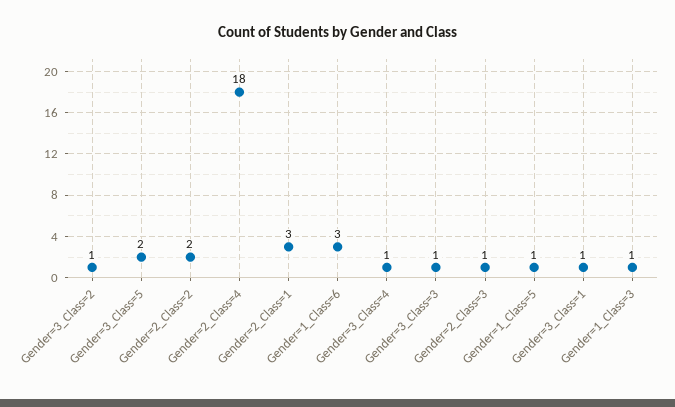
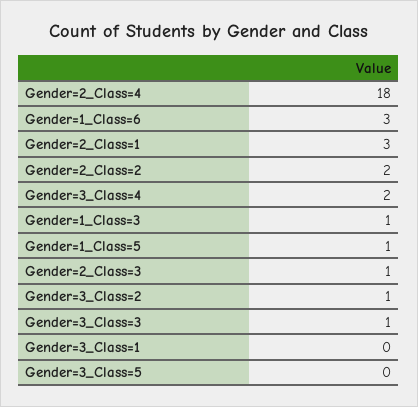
  {
    "Gender=3_Class=2": 1,
-   "Gender=3_Class=5": 2,
+   "Gender=3_Class=5": 0,
    "Gender=2_Class=2": 2,
    "Gender=2_Class=4": 18,
    "Gender=2_Class=1": 3,
    "Gender=1_Class=6": 3,
-   "Gender=3_Class=4": 1,
+   "Gender=3_Class=4": 2,
    "Gender=3_Class=3": 1,
    "Gender=2_Class=3": 1,
    "Gender=1_Class=5": 1,
-   "Gender=3_Class=1": 1,
+   "Gender=3_Class=1": 0,
    "Gender=1_Class=3": 1
  }

